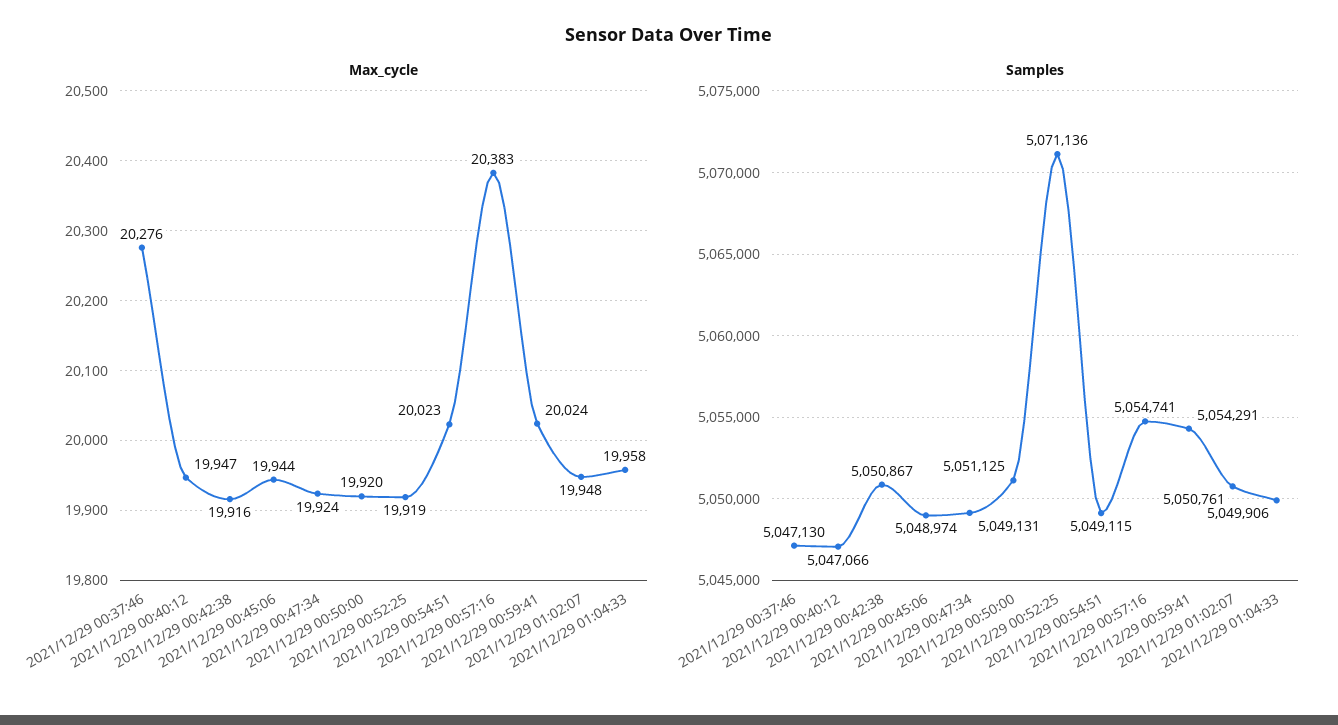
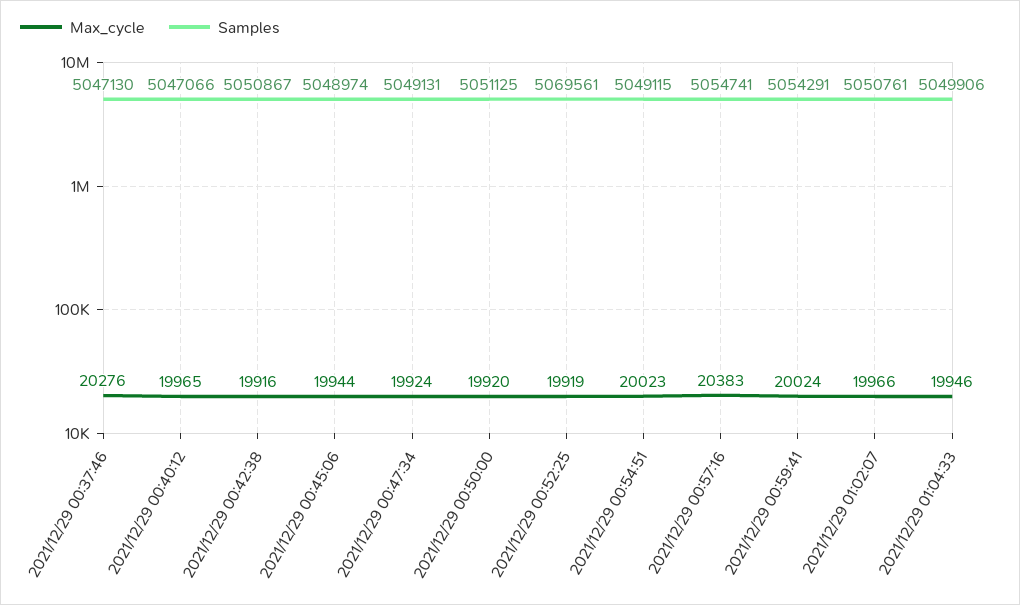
  {
    "Max_cycle": {
      "2021/12/29 00:37:46": 20276,
-     "2021/12/29 00:40:12": 19947,
+     "2021/12/29 00:40:12": 19965,
      "2021/12/29 00:42:38": 19916,
      "2021/12/29 00:45:06": 19944,
      "2021/12/29 00:47:34": 19924,
      "2021/12/29 00:50:00": 19920,
      "2021/12/29 00:52:25": 19919,
      "2021/12/29 00:54:51": 20023,
      "2021/12/29 00:57:16": 20383,
      "2021/12/29 00:59:41": 20024,
-     "2021/12/29 01:02:07": 19948,
+     "2021/12/29 01:02:07": 19966,
-     "2021/12/29 01:04:33": 19958
+     "2021/12/29 01:04:33": 19946
    },
    "Samples": {
      "2021/12/29 00:37:46": 5047130,
      "2021/12/29 00:40:12": 5047066,
      "2021/12/29 00:42:38": 5050867,
      "2021/12/29 00:45:06": 5048974,
      "2021/12/29 00:47:34": 5049131,
      "2021/12/29 00:50:00": 5051125,
-     "2021/12/29 00:52:25": 5071136,
+     "2021/12/29 00:52:25": 5069561,
      "2021/12/29 00:54:51": 5049115,
      "2021/12/29 00:57:16": 5054741,
      "2021/12/29 00:59:41": 5054291,
      "2021/12/29 01:02:07": 5050761,
      "2021/12/29 01:04:33": 5049906
    }
  }

